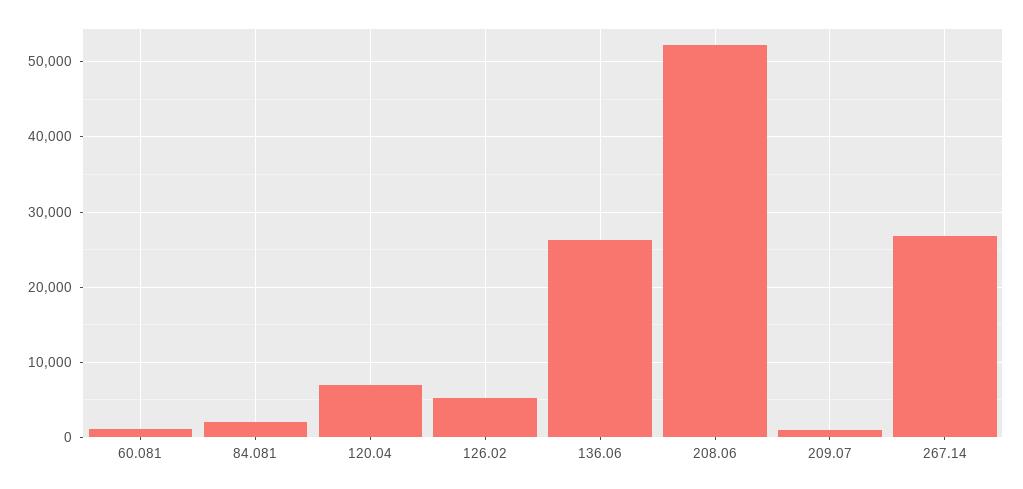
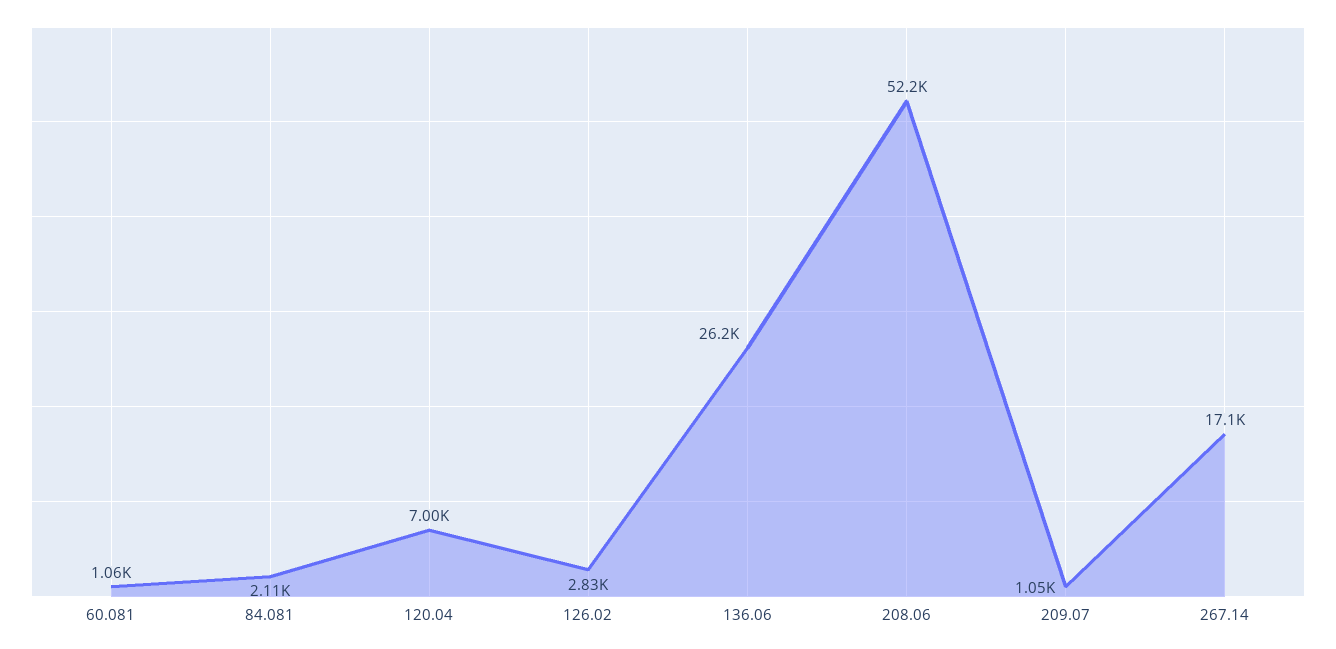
  {
    "60.081": 1060,
    "84.081": 2110,
    "120.04": 7000,
-   "126.02": 5000,
+   "126.02": 2830,
    "136.06": 26200,
    "208.06": 52200,
    "209.07": 1050,
-   "267.14": 27000
+   "267.14": 17100
  }

